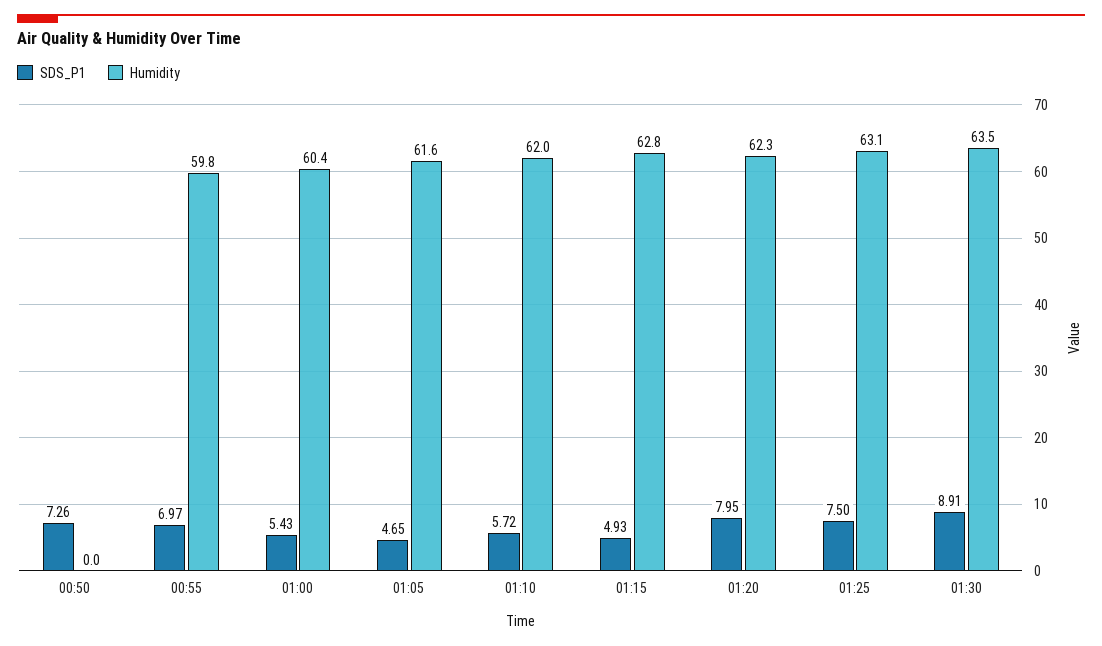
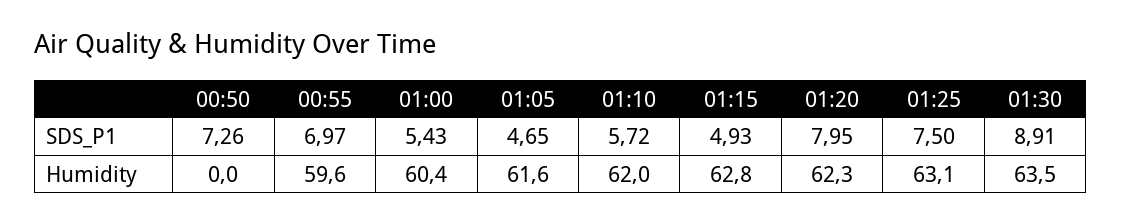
  {
    "SDS_P1": {
      "00:50": 7.26,
      "00:55": 6.97,
      "01:00": 5.43,
      "01:05": 4.65,
      "01:10": 5.72,
      "01:15": 4.93,
      "01:20": 7.95,
      "01:25": 7.5,
      "01:30": 8.91
    },
    "Humidity": {
      "00:50": 0,
-     "00:55": 59.8,
+     "00:55": 59.6,
      "01:00": 60.4,
      "01:05": 61.6,
      "01:10": 62,
      "01:15": 62.8,
      "01:20": 62.3,
      "01:25": 63.1,
      "01:30": 63.5
    }
  }

